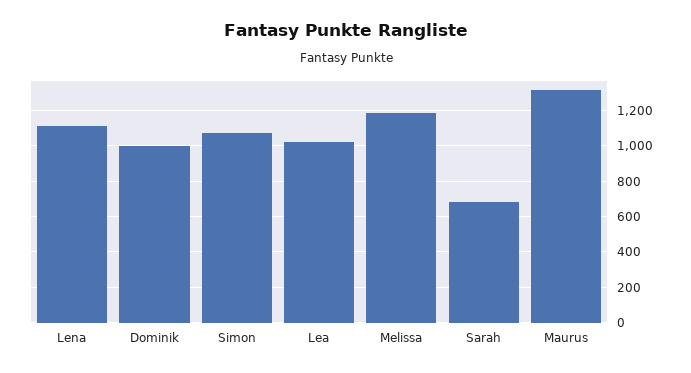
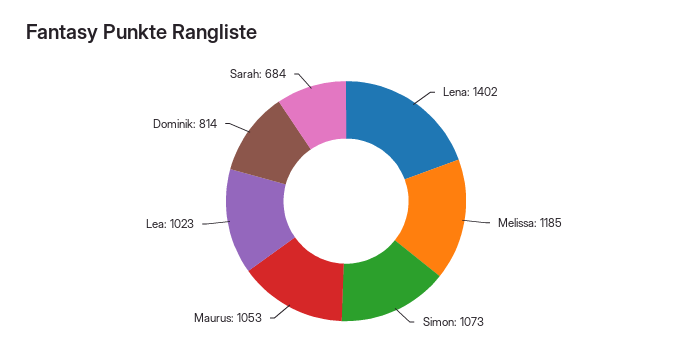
  {
-   "Lena": 1100,
+   "Lena": 1402,
-   "Dominik": 1000,
+   "Dominik": 814,
    "Simon": 1073,
    "Lea": 1023,
    "Melissa": 1185,
    "Sarah": 684,
-   "Maurus": 1300
+   "Maurus": 1053
  }

